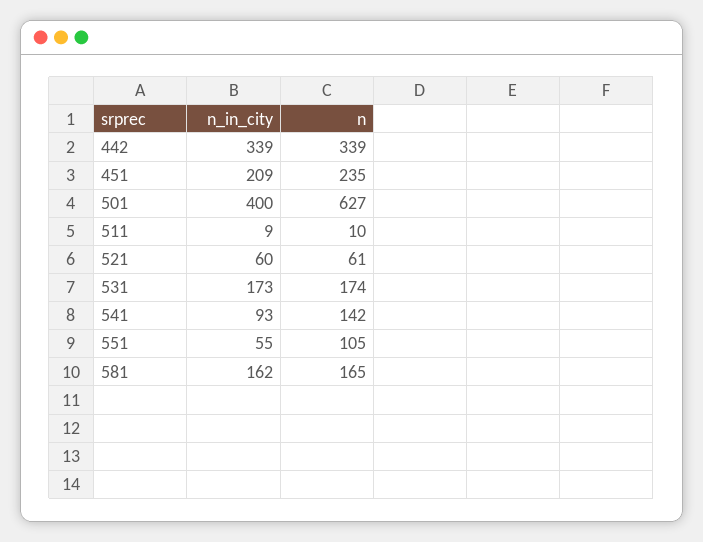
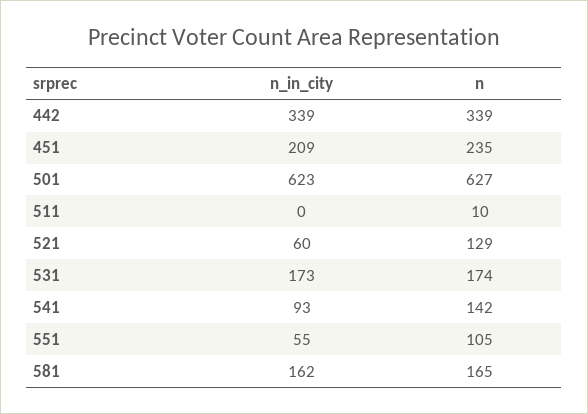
  {
    "n_in_city": {
      "442": 339,
      "451": 209,
-     "501": 400,
+     "501": 623,
-     "511": 9,
+     "511": 0,
      "521": 60,
      "531": 173,
      "541": 93,
      "551": 55,
      "581": 162
    },
    "n": {
      "442": 339,
      "451": 235,
      "501": 627,
      "511": 10,
-     "521": 61,
+     "521": 129,
      "531": 174,
      "541": 142,
      "551": 105,
      "581": 165
    }
  }

